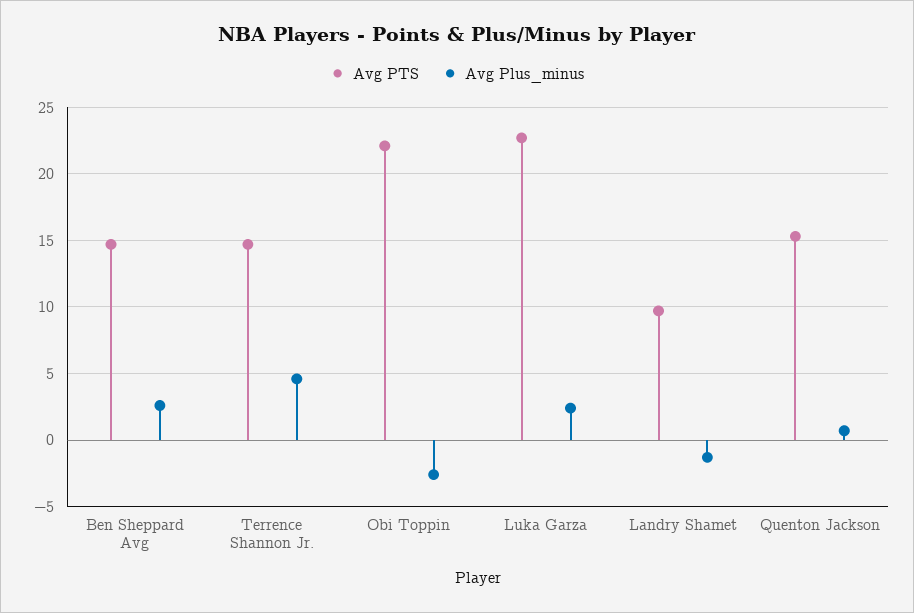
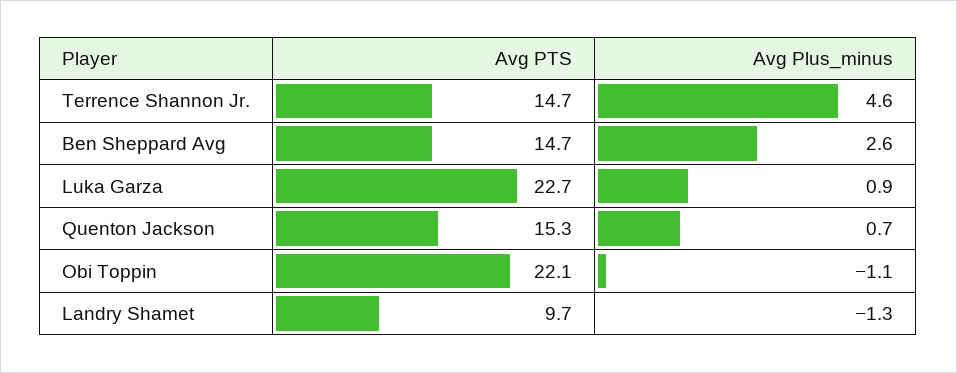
  {
    "Avg PTS": {
      "Ben Sheppard Avg": 14.7,
      "Terrence Shannon Jr.": 14.7,
      "Obi Toppin": 22.1,
      "Luka Garza": 22.7,
      "Landry Shamet": 9.7,
      "Quenton Jackson": 15.3
    },
    "Avg Plus_minus": {
      "Ben Sheppard Avg": 2.6,
      "Terrence Shannon Jr.": 4.6,
-     "Obi Toppin": -2.5,
+     "Obi Toppin": -1.1,
-     "Luka Garza": 2.5,
+     "Luka Garza": 0.9,
      "Landry Shamet": -1.3,
      "Quenton Jackson": 0.7
    }
  }

